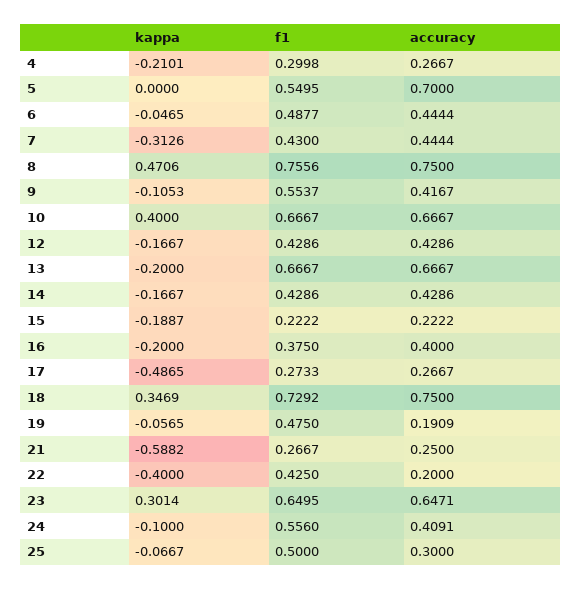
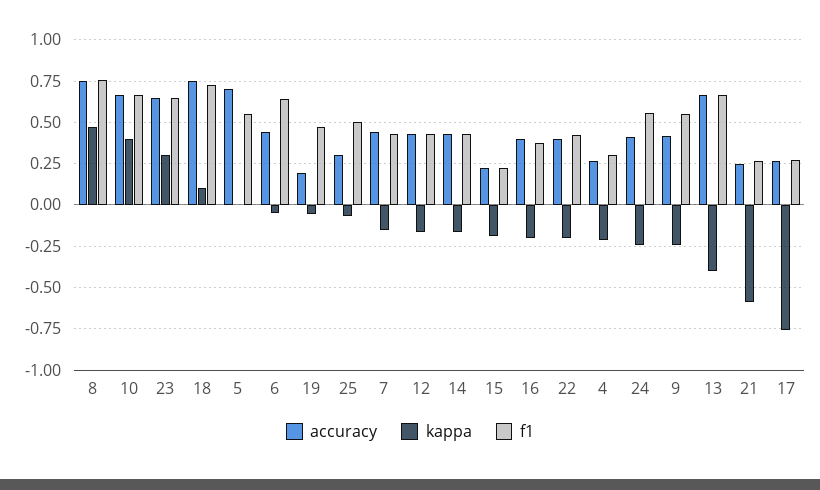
  {
    "kappa": {
      "4": -0.2101,
      "5": 0,
      "6": -0.0465,
-     "7": -0.3126,
+     "7": -0.15,
      "8": 0.4706,
-     "9": -0.1053,
+     "9": -0.25,
      "10": 0.4,
      "12": -0.1667,
-     "13": -0.2,
+     "13": -0.4,
      "14": -0.1667,
      "15": -0.1887,
      "16": -0.2,
-     "17": -0.4865,
+     "17": -0.75,
-     "18": 0.3469,
+     "18": 0.1,
      "19": -0.0565,
      "21": -0.5882,
-     "22": -0.4,
+     "22": -0.2,
      "23": 0.3014,
-     "24": -0.1,
+     "24": -0.25,
      "25": -0.0667
    },
    "f1": {
      "4": 0.2998,
      "5": 0.5495,
-     "6": 0.4877,
+     "6": 0.65,
      "7": 0.43,
      "8": 0.7556,
      "9": 0.5537,
      "10": 0.6667,
      "12": 0.4286,
      "13": 0.6667,
      "14": 0.4286,
      "15": 0.2222,
      "16": 0.375,
      "17": 0.2733,
      "18": 0.7292,
      "19": 0.475,
      "21": 0.2667,
      "22": 0.425,
      "23": 0.6495,
      "24": 0.556,
      "25": 0.5
    },
    "accuracy": {
      "4": 0.2667,
      "5": 0.7,
      "6": 0.4444,
      "7": 0.4444,
      "8": 0.75,
      "9": 0.4167,
      "10": 0.6667,
      "12": 0.4286,
      "13": 0.6667,
      "14": 0.4286,
      "15": 0.2222,
      "16": 0.4,
      "17": 0.2667,
      "18": 0.75,
      "19": 0.1909,
      "21": 0.25,
-     "22": 0.2,
+     "22": 0.4,
      "23": 0.6471,
      "24": 0.4091,
      "25": 0.3
    }
  }

